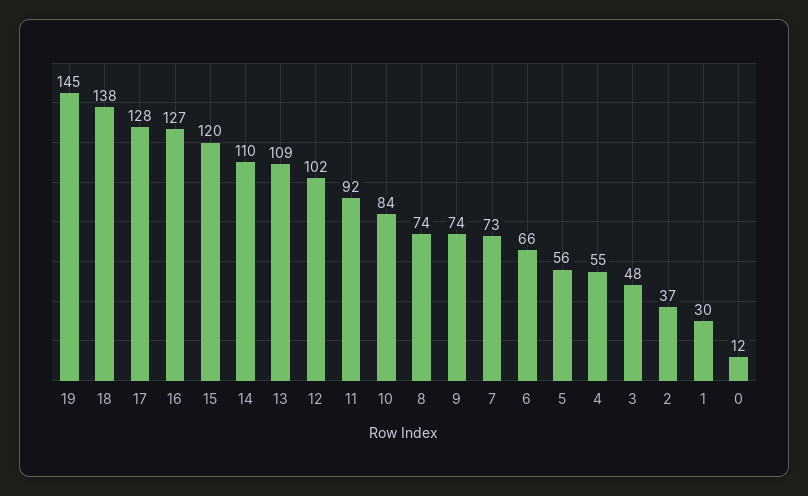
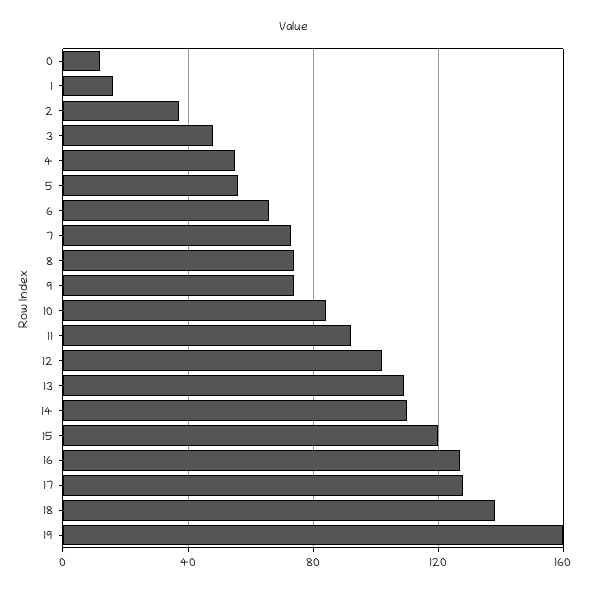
  {
-   "19": 145,
+   "19": 160,
    "18": 138,
    "17": 128,
    "16": 127,
    "15": 120,
    "14": 110,
    "13": 109,
    "12": 102,
    "11": 92,
    "10": 84,
    "8": 74,
    "9": 74,
    "7": 73,
    "6": 66,
    "5": 56,
    "4": 55,
    "3": 48,
    "2": 37,
-   "1": 30,
+   "1": 15,
    "0": 12
  }

